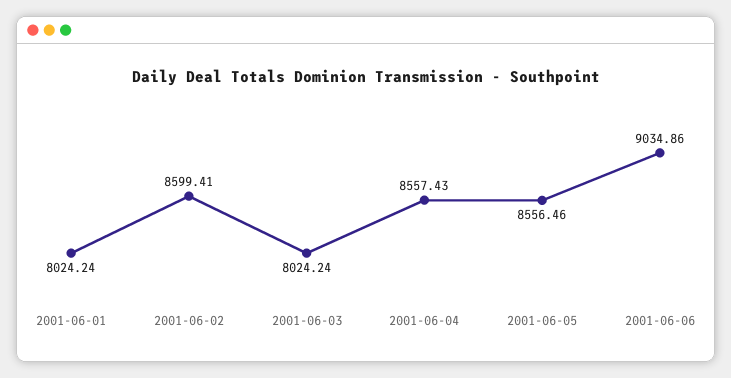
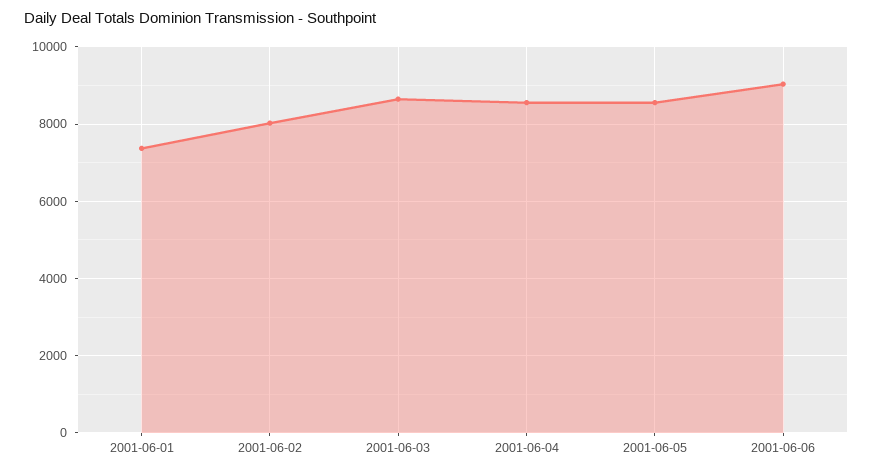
  {
-   "2001-06-01": 8024.24,
+   "2001-06-01": 7400,
-   "2001-06-02": 8599.41,
+   "2001-06-02": 8000,
-   "2001-06-03": 8024.24,
+   "2001-06-03": 8600,
    "2001-06-04": 8557.43,
    "2001-06-05": 8556.46,
    "2001-06-06": 9034.86
  }

